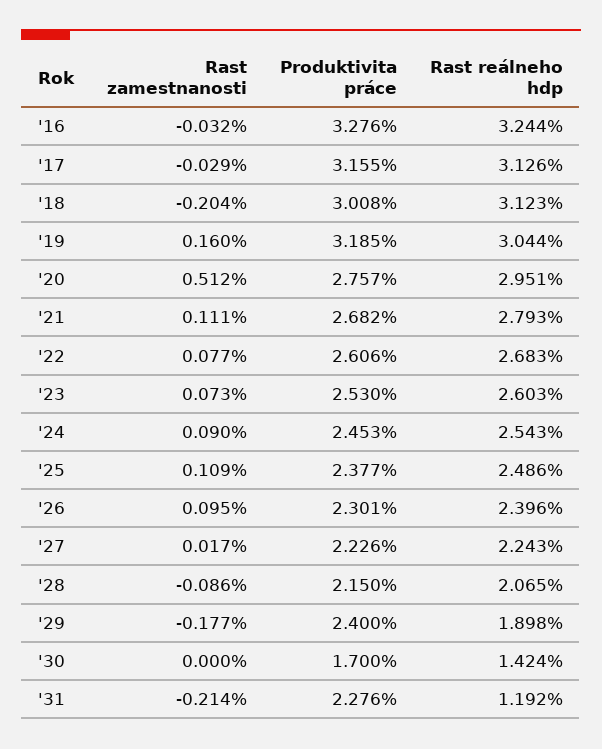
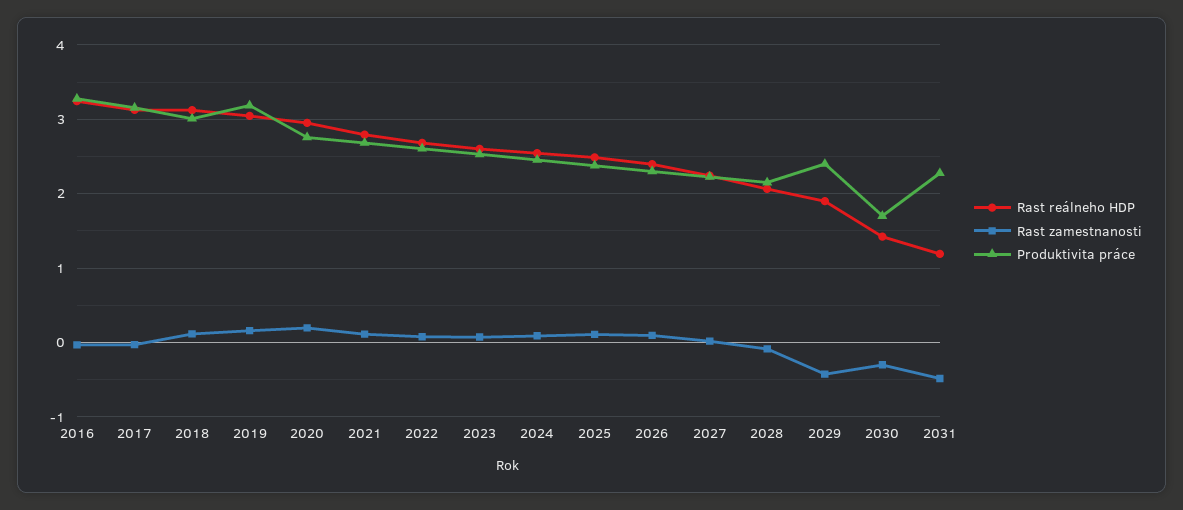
  {
    "Rast zamestnanosti": {
      "'16": -0.032,
      "'17": -0.029,
-     "'18": -0.204,
+     "'18": 0.1,
      "'19": 0.16,
-     "'20": 0.512,
+     "'20": 0.2,
      "'21": 0.111,
      "'22": 0.077,
      "'23": 0.073,
      "'24": 0.09,
      "'25": 0.109,
      "'26": 0.095,
      "'27": 0.017,
      "'28": -0.086,
-     "'29": -0.177,
+     "'29": -0.4,
-     "'30": 0,
+     "'30": -0.3,
-     "'31": -0.214
+     "'31": -0.5
    },
    "Produktivita práce": {
      "'16": 3.276,
      "'17": 3.155,
      "'18": 3.008,
      "'19": 3.185,
      "'20": 2.757,
      "'21": 2.682,
      "'22": 2.606,
      "'23": 2.53,
      "'24": 2.453,
      "'25": 2.377,
      "'26": 2.301,
      "'27": 2.226,
      "'28": 2.15,
      "'29": 2.4,
      "'30": 1.7,
      "'31": 2.276
    },
    "Rast reálneho hdp": {
      "'16": 3.244,
      "'17": 3.126,
      "'18": 3.123,
      "'19": 3.044,
      "'20": 2.951,
      "'21": 2.793,
      "'22": 2.683,
      "'23": 2.603,
      "'24": 2.543,
      "'25": 2.486,
      "'26": 2.396,
      "'27": 2.243,
      "'28": 2.065,
      "'29": 1.898,
      "'30": 1.424,
      "'31": 1.192
    }
  }

